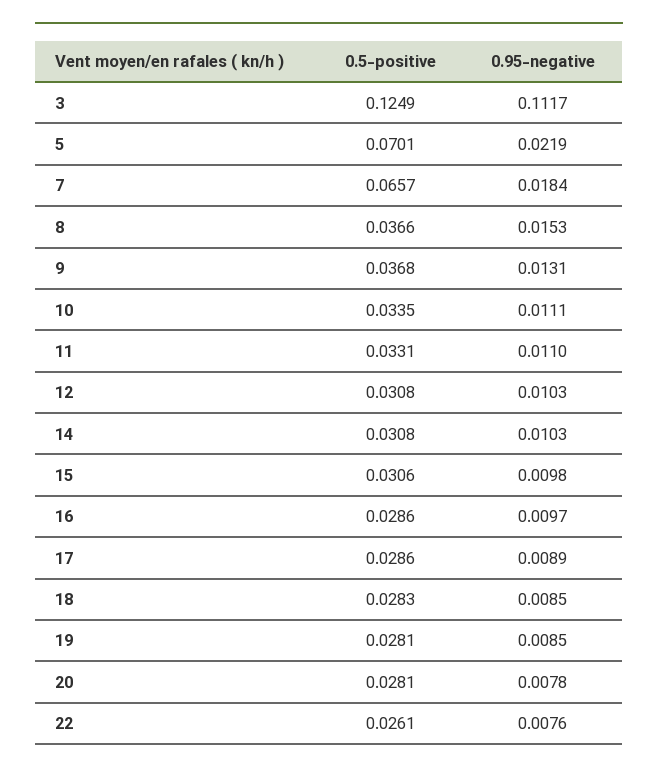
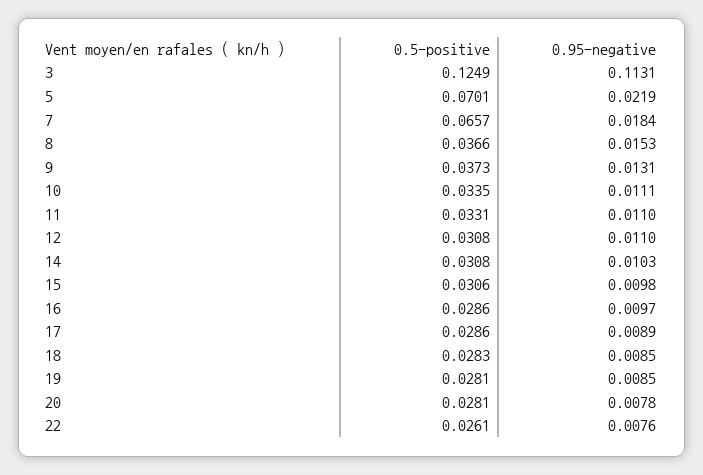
  {
    "0.5-positive": {
      "3": 0.1249,
      "5": 0.0701,
      "7": 0.0657,
      "8": 0.0366,
-     "9": 0.0368,
+     "9": 0.0373,
      "10": 0.0335,
      "11": 0.0331,
      "12": 0.0308,
      "14": 0.0308,
      "15": 0.0306,
      "16": 0.0286,
      "17": 0.0286,
      "18": 0.0283,
      "19": 0.0281,
      "20": 0.0281,
      "22": 0.0261
    },
    "0.95-negative": {
-     "3": 0.1117,
+     "3": 0.1131,
      "5": 0.0219,
      "7": 0.0184,
      "8": 0.0153,
      "9": 0.0131,
      "10": 0.0111,
      "11": 0.011,
-     "12": 0.0103,
+     "12": 0.011,
      "14": 0.0103,
      "15": 0.0098,
      "16": 0.0097,
      "17": 0.0089,
      "18": 0.0085,
      "19": 0.0085,
      "20": 0.0078,
      "22": 0.0076
    }
  }

